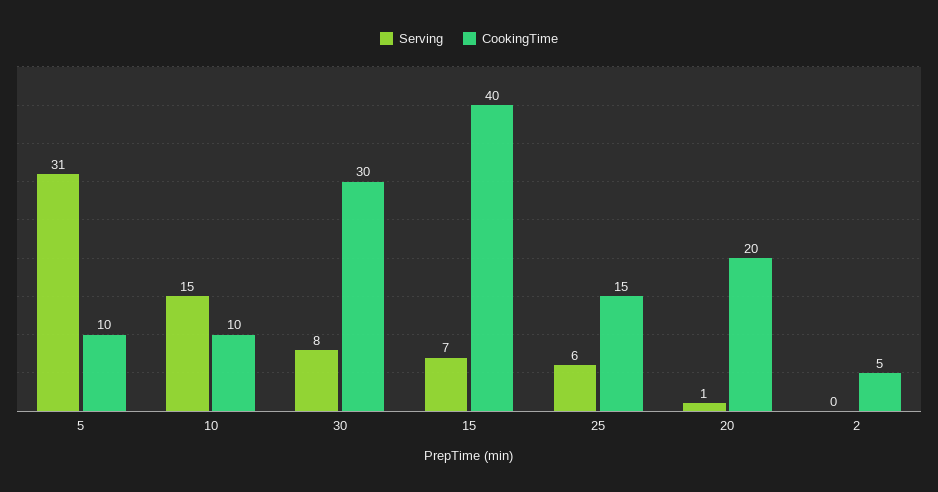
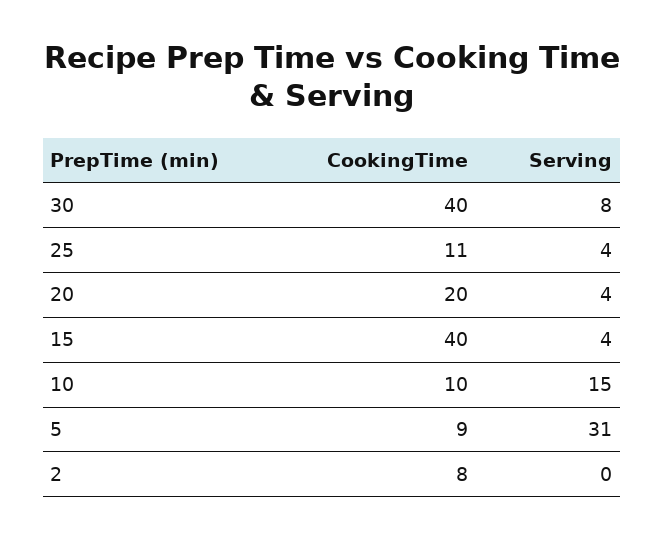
  {
    "Serving": {
      "5": 31,
      "10": 15,
      "30": 8,
-     "15": 7,
+     "15": 4,
-     "25": 6,
+     "25": 4,
-     "20": 1,
+     "20": 4,
      "2": 0
    },
    "CookingTime": {
-     "5": 10,
+     "5": 9,
      "10": 10,
-     "30": 30,
+     "30": 40,
      "15": 40,
-     "25": 15,
+     "25": 11,
      "20": 20,
-     "2": 5
+     "2": 8
    }
  }

